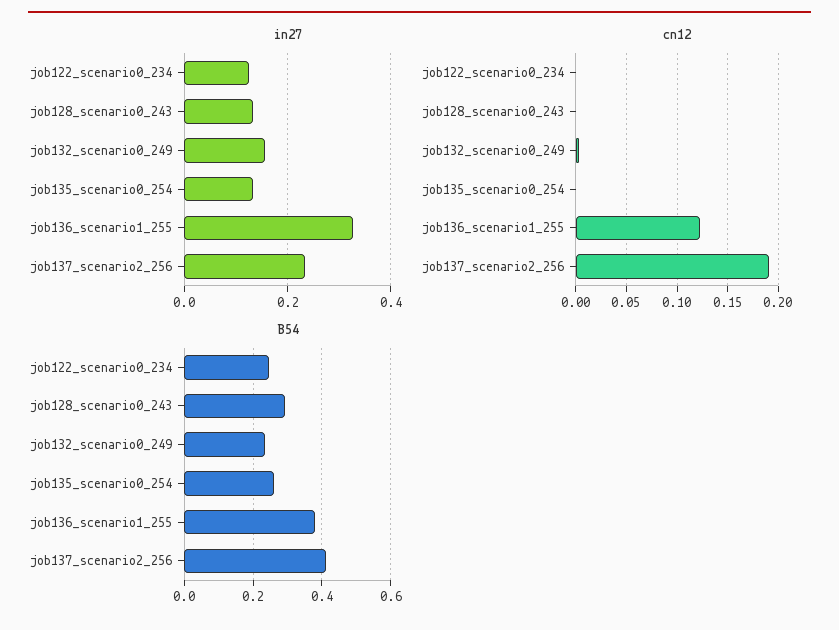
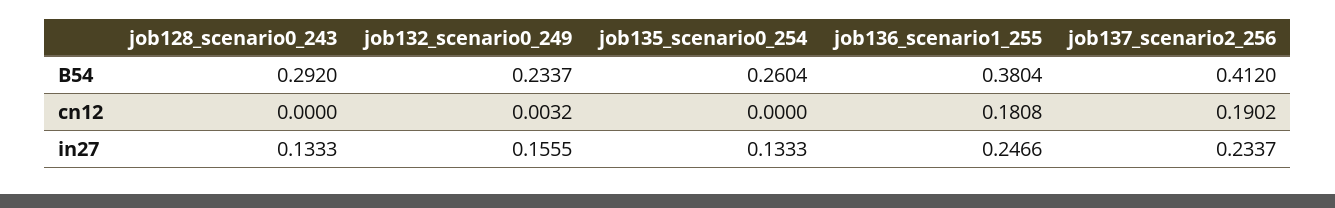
  {
    "in27": {
-     "job122_scenario0_234": 0.12,
      "job128_scenario0_243": 0.1333,
      "job132_scenario0_249": 0.1555,
      "job135_scenario0_254": 0.1333,
-     "job136_scenario1_255": 0.32,
+     "job136_scenario1_255": 0.2466,
      "job137_scenario2_256": 0.2337
    },
    "cn12": {
-     "job122_scenario0_234": 0,
      "job128_scenario0_243": 0,
      "job132_scenario0_249": 0.0032,
      "job135_scenario0_254": 0,
-     "job136_scenario1_255": 0.12,
+     "job136_scenario1_255": 0.1808,
      "job137_scenario2_256": 0.1902
    },
    "B54": {
-     "job122_scenario0_234": 0.24,
      "job128_scenario0_243": 0.292,
      "job132_scenario0_249": 0.2337,
      "job135_scenario0_254": 0.2604,
      "job136_scenario1_255": 0.3804,
      "job137_scenario2_256": 0.412
    }
  }

